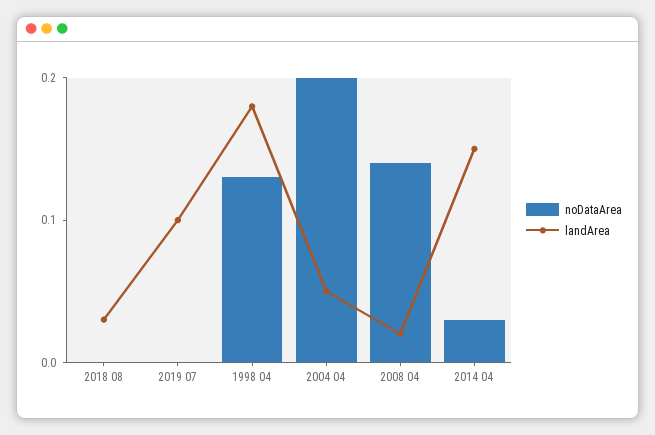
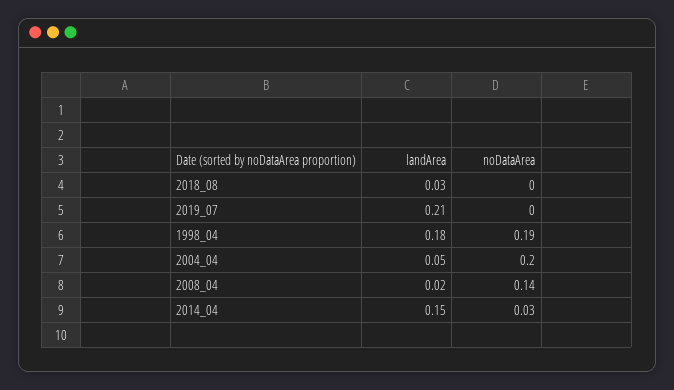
  {
    "noDataArea": {
      "2018 08": 0,
      "2019 07": 0,
-     "1998 04": 0.13,
+     "1998 04": 0.19,
      "2004 04": 0.2,
      "2008 04": 0.14,
      "2014 04": 0.03
    },
    "landArea": {
      "2018 08": 0.03,
-     "2019 07": 0.1,
+     "2019 07": 0.21,
      "1998 04": 0.18,
      "2004 04": 0.05,
      "2008 04": 0.02,
      "2014 04": 0.15
    }
  }

